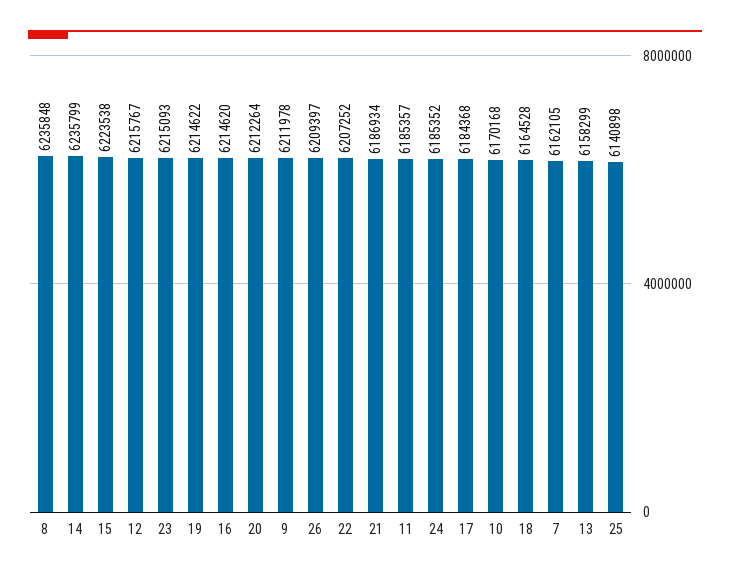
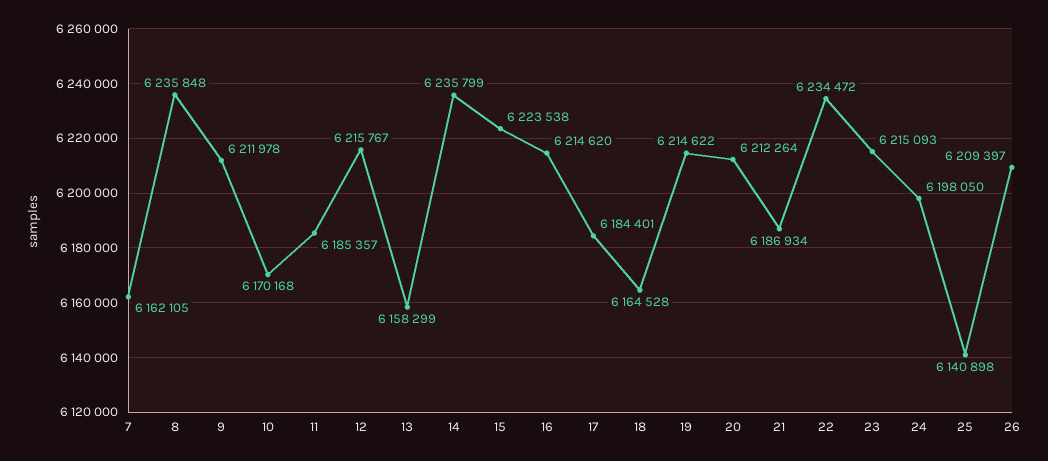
  {
    "8": 6235848,
    "14": 6235799,
    "15": 6223538,
    "12": 6215767,
    "23": 6215093,
    "19": 6214622,
    "16": 6214620,
    "20": 6212264,
    "9": 6211978,
    "26": 6209397,
-   "22": 6207252,
+   "22": 6234472,
    "21": 6186934,
    "11": 6185357,
-   "24": 6185352,
+   "24": 6198050,
-   "17": 6184368,
+   "17": 6184401,
    "10": 6170168,
    "18": 6164528,
    "7": 6162105,
    "13": 6158299,
    "25": 6140898
  }

